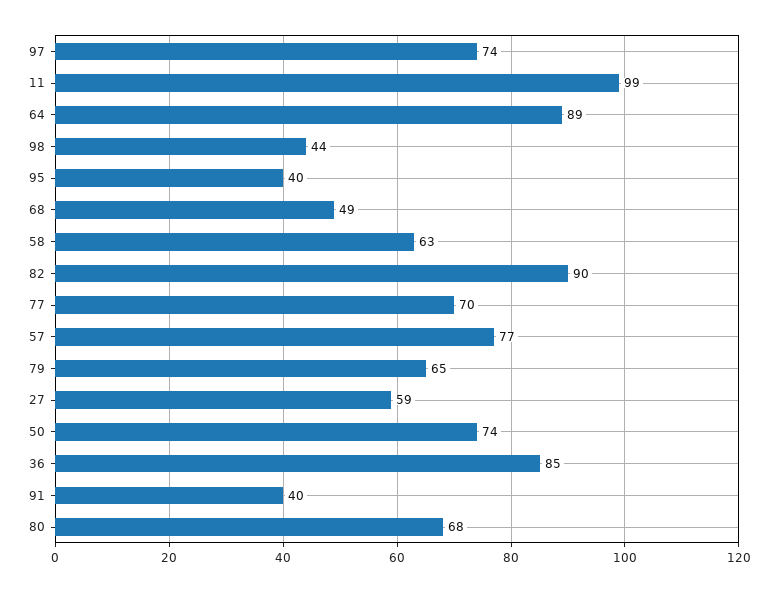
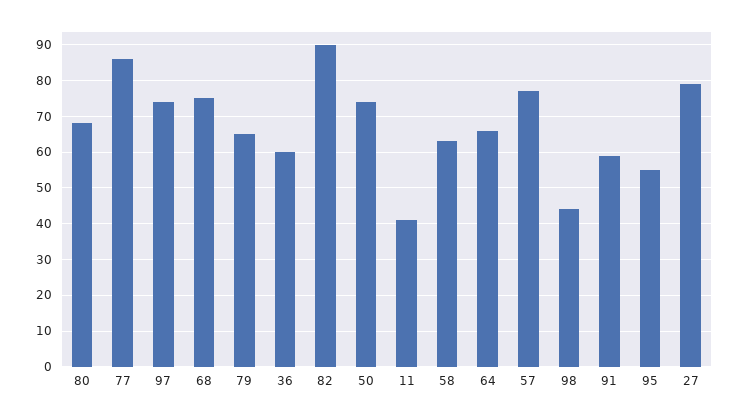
  {
    "97": 74,
-   "11": 99,
+   "11": 40,
-   "64": 89,
+   "64": 65,
    "98": 44,
-   "95": 40,
+   "95": 55,
-   "68": 49,
+   "68": 75,
    "58": 63,
    "82": 90,
-   "77": 70,
+   "77": 85,
    "57": 77,
    "79": 65,
-   "27": 59,
+   "27": 80,
    "50": 74,
-   "36": 85,
+   "36": 60,
-   "91": 40,
+   "91": 60,
    "80": 68
  }

